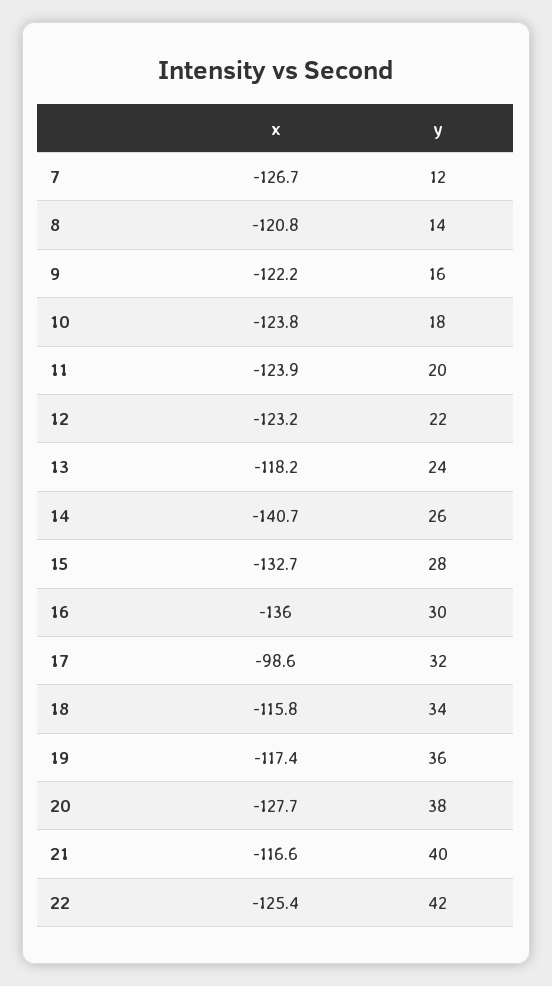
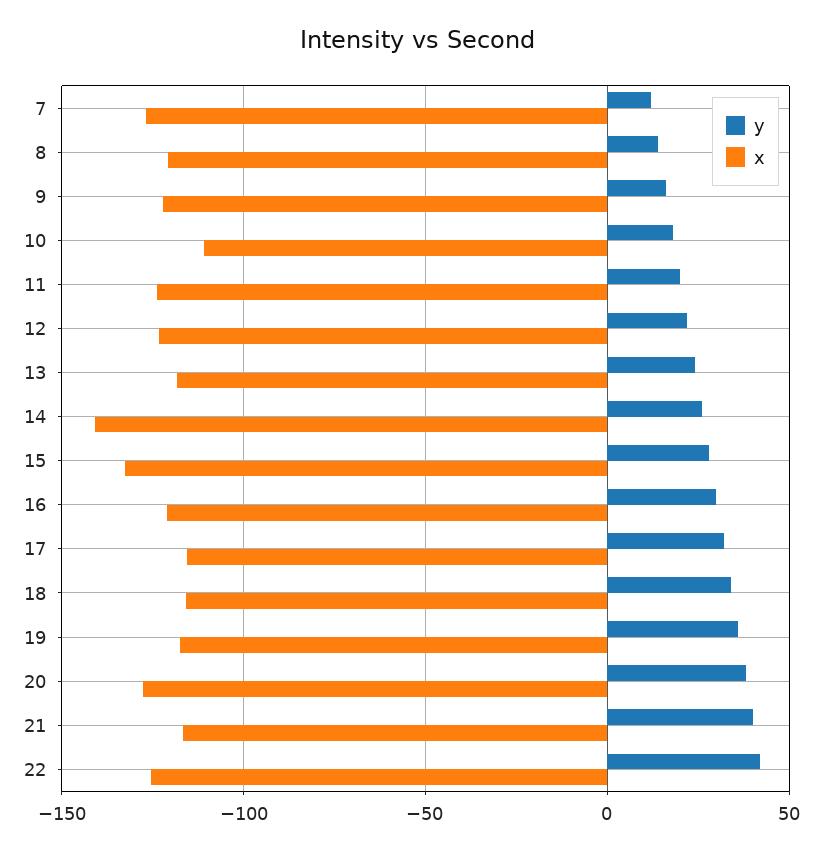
  {
    "x": {
      "7": -126.7,
      "8": -120.8,
      "9": -122.2,
-     "10": -123.8,
+     "10": -110,
      "11": -123.9,
      "12": -123.2,
      "13": -118.2,
      "14": -140.7,
      "15": -132.7,
-     "16": -136,
+     "16": -120,
-     "17": -98.6,
+     "17": -115,
      "18": -115.8,
      "19": -117.4,
      "20": -127.7,
      "21": -116.6,
      "22": -125.4
    },
    "y": {
      "7": 12,
      "8": 14,
      "9": 16,
      "10": 18,
      "11": 20,
      "12": 22,
      "13": 24,
      "14": 26,
      "15": 28,
      "16": 30,
      "17": 32,
      "18": 34,
      "19": 36,
      "20": 38,
      "21": 40,
      "22": 42
    }
  }

